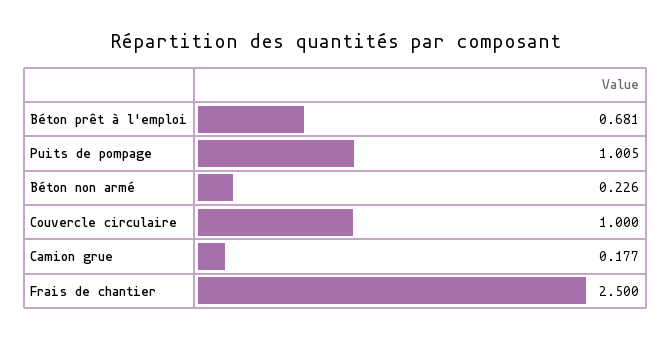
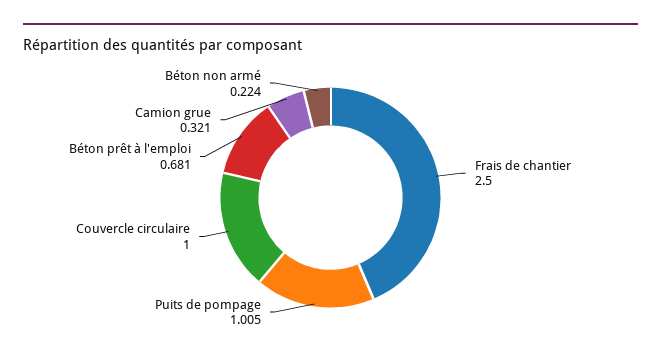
  {
    "Béton prêt à l'emploi": 0.681,
    "Puits de pompage": 1.005,
-   "Béton non armé": 0.226,
+   "Béton non armé": 0.224,
    "Couvercle circulaire": 1,
-   "Camion grue": 0.177,
+   "Camion grue": 0.321,
    "Frais de chantier": 2.5
  }

